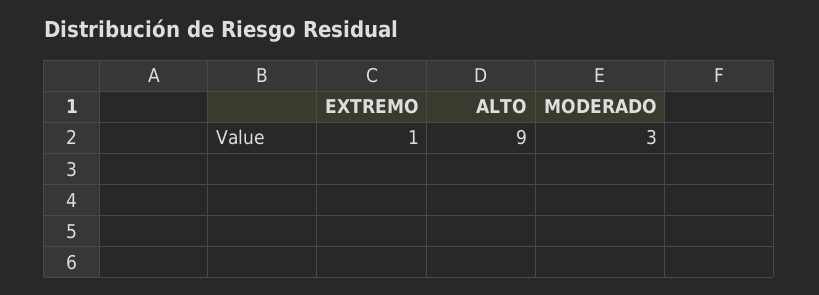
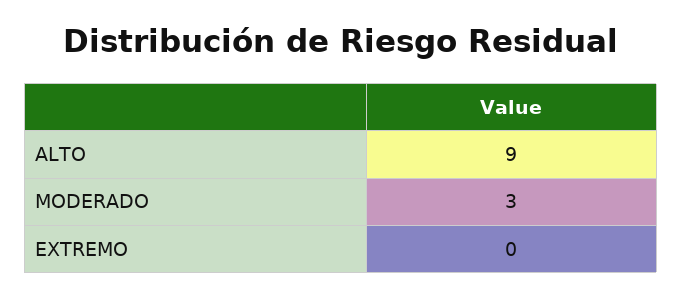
  {
-   "EXTREMO": 1,
+   "EXTREMO": 0,
    "ALTO": 9,
    "MODERADO": 3
  }

